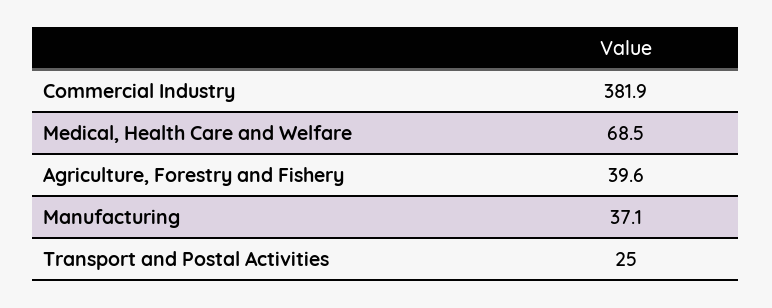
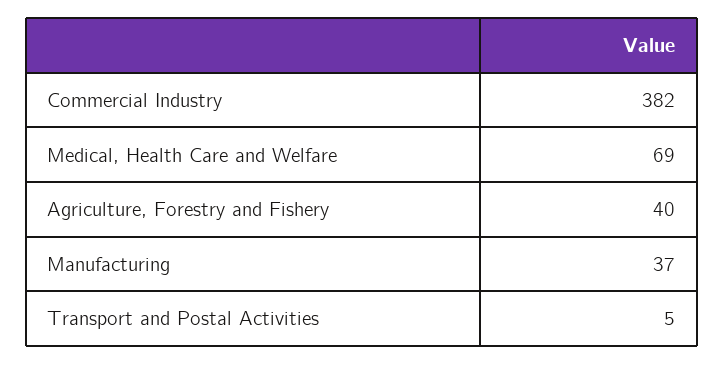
  {
    "Commercial Industry": 381.9,
    "Medical, Health Care and Welfare": 68.5,
    "Agriculture, Forestry and Fishery": 39.6,
    "Manufacturing": 37.1,
-   "Transport and Postal Activities": 25
+   "Transport and Postal Activities": 5
  }

